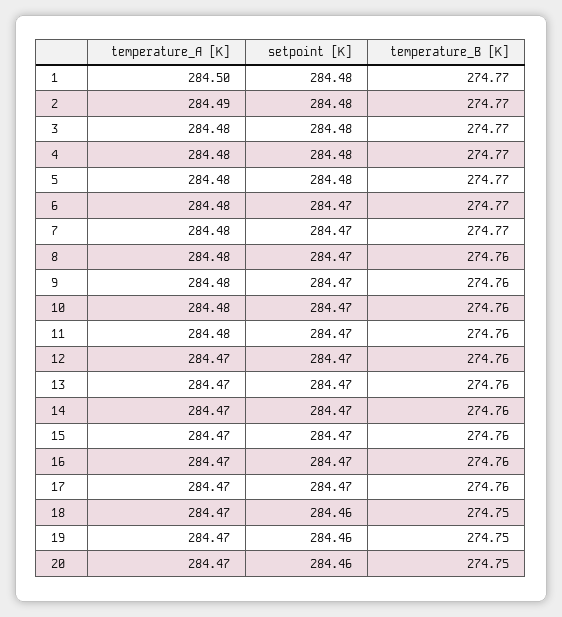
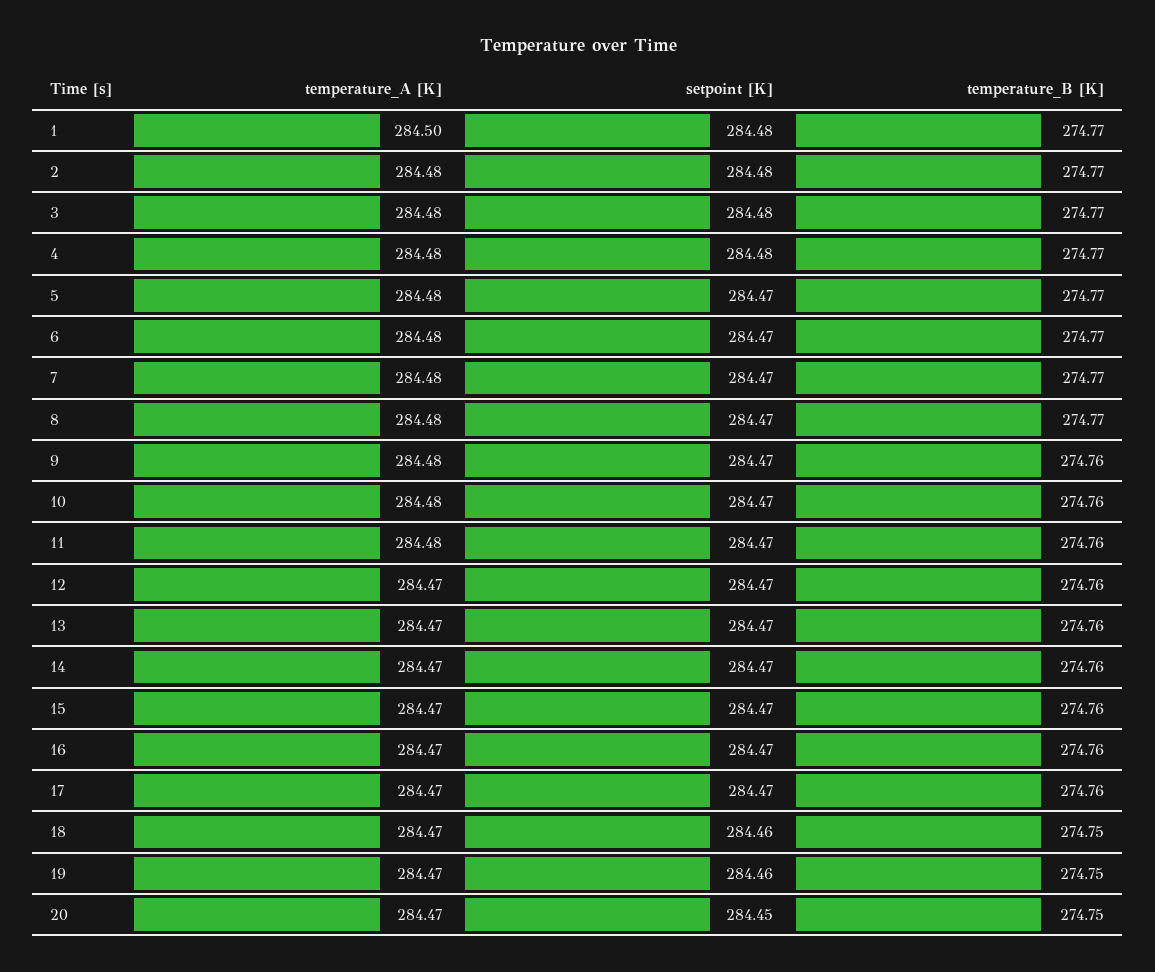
  {
    "temperature_A [K]": {
      "1": 284.5,
-     "2": 284.49,
+     "2": 284.48,
      "3": 284.48,
      "4": 284.48,
      "5": 284.48,
      "6": 284.48,
      "7": 284.48,
      "8": 284.48,
      "9": 284.48,
      "10": 284.48,
      "11": 284.48,
      "12": 284.47,
      "13": 284.47,
      "14": 284.47,
      "15": 284.47,
      "16": 284.47,
      "17": 284.47,
      "18": 284.47,
      "19": 284.47,
      "20": 284.47
    },
    "setpoint [K]": {
      "1": 284.48,
      "2": 284.48,
      "3": 284.48,
      "4": 284.48,
-     "5": 284.48,
+     "5": 284.47,
      "6": 284.47,
      "7": 284.47,
      "8": 284.47,
      "9": 284.47,
      "10": 284.47,
      "11": 284.47,
      "12": 284.47,
      "13": 284.47,
      "14": 284.47,
      "15": 284.47,
      "16": 284.47,
      "17": 284.47,
      "18": 284.46,
      "19": 284.46,
-     "20": 284.46
+     "20": 284.45
    },
    "temperature_B [K]": {
      "1": 274.77,
      "2": 274.77,
      "3": 274.77,
      "4": 274.77,
      "5": 274.77,
      "6": 274.77,
      "7": 274.77,
-     "8": 274.76,
+     "8": 274.77,
      "9": 274.76,
      "10": 274.76,
      "11": 274.76,
      "12": 274.76,
      "13": 274.76,
      "14": 274.76,
      "15": 274.76,
      "16": 274.76,
      "17": 274.76,
      "18": 274.75,
      "19": 274.75,
      "20": 274.75
    }
  }

